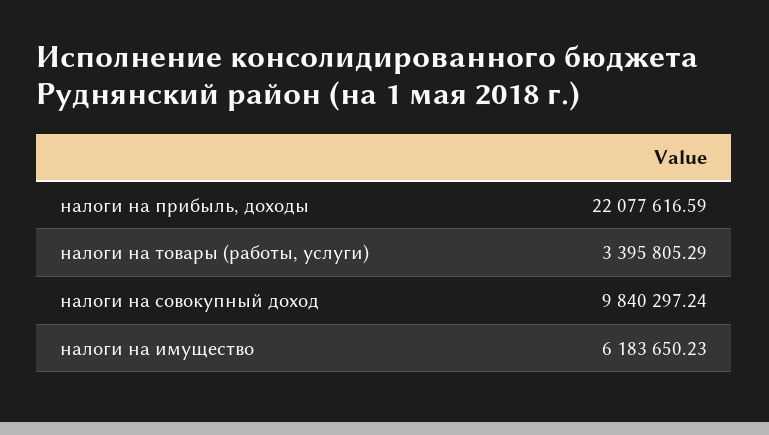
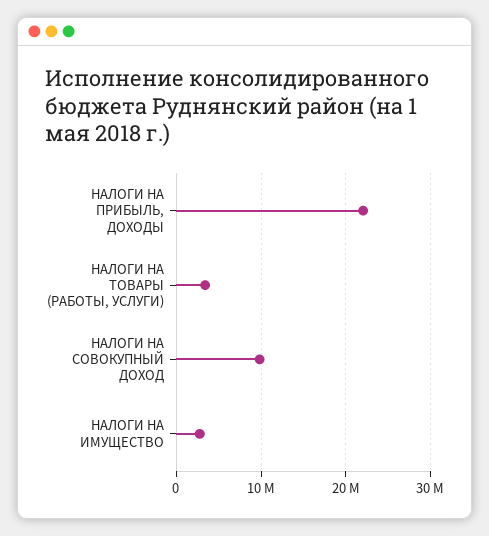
  {
    "налоги на прибыль, доходы": 22077616.59,
    "налоги на товары (работы, услуги)": 3395805.29,
    "налоги на совокупный доход": 9840297.24,
-   "налоги на имущество": 6183650.23
+   "налоги на имущество": 3000000
  }

